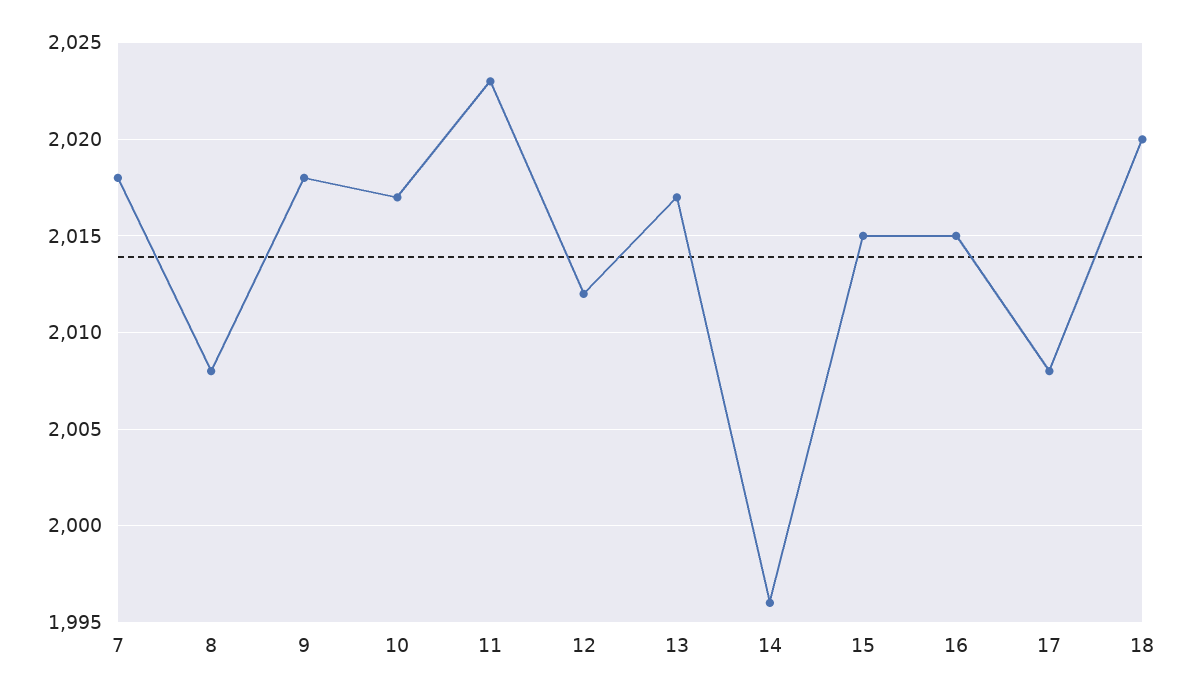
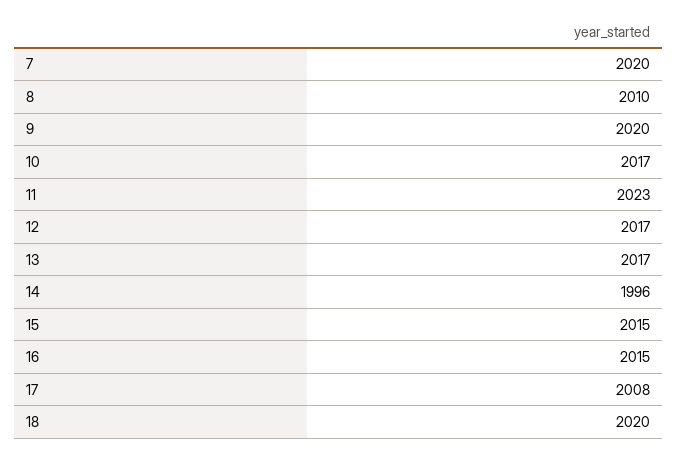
  {
-   "7": 2018,
+   "7": 2020,
-   "8": 2008,
+   "8": 2010,
-   "9": 2018,
+   "9": 2020,
    "10": 2017,
    "11": 2023,
-   "12": 2012,
+   "12": 2017,
    "13": 2017,
    "14": 1996,
    "15": 2015,
    "16": 2015,
    "17": 2008,
    "18": 2020
  }

